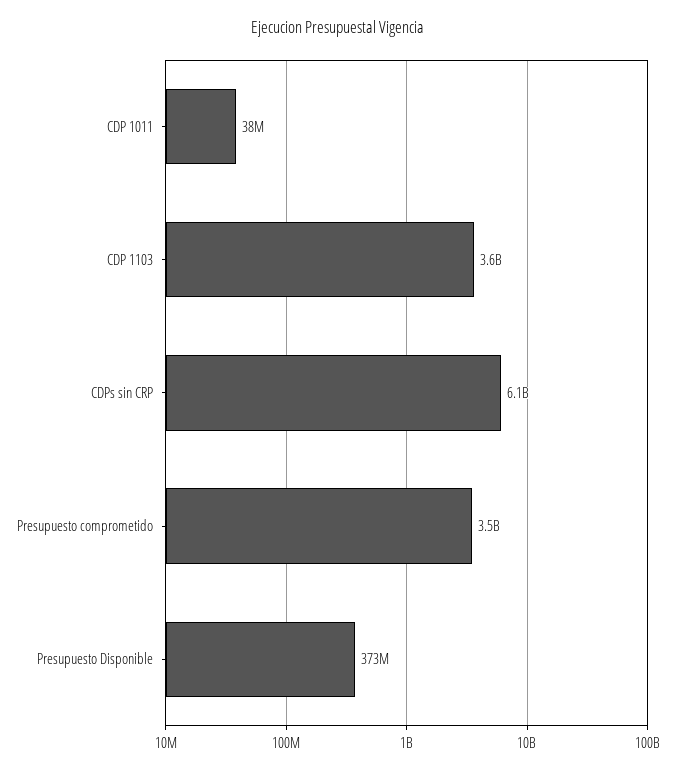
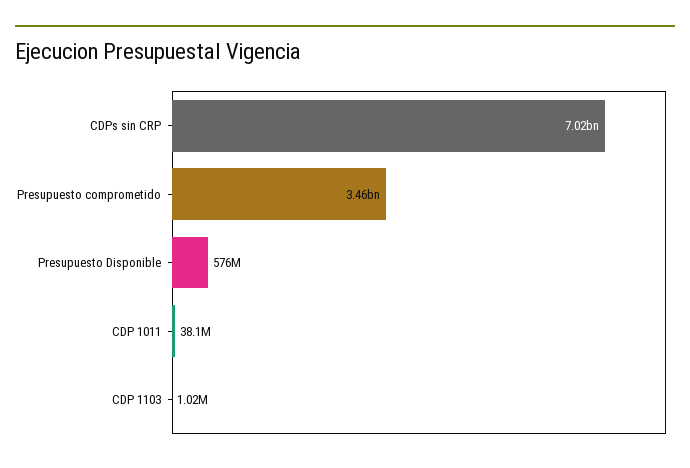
  {
    "CDP 1011": 38100000,
-   "CDP 1103": 3600000000,
+   "CDP 1103": 1020000,
-   "CDPs sin CRP": 6100000000,
+   "CDPs sin CRP": 7020000000,
    "Presupuesto comprometido": 3460000000,
-   "Presupuesto Disponible": 373000000
+   "Presupuesto Disponible": 576000000
  }

